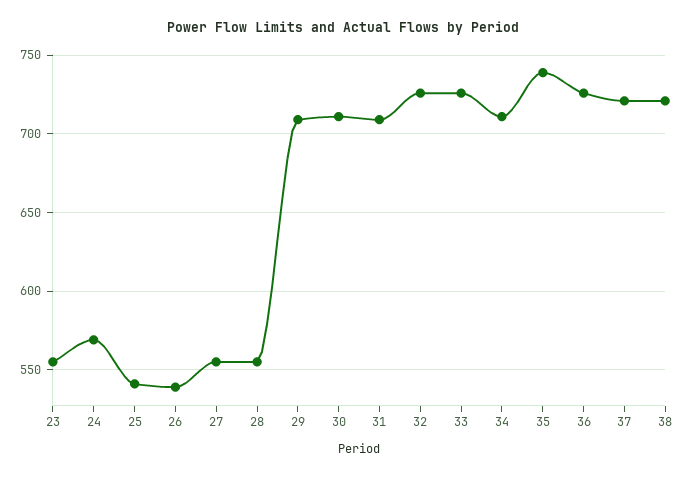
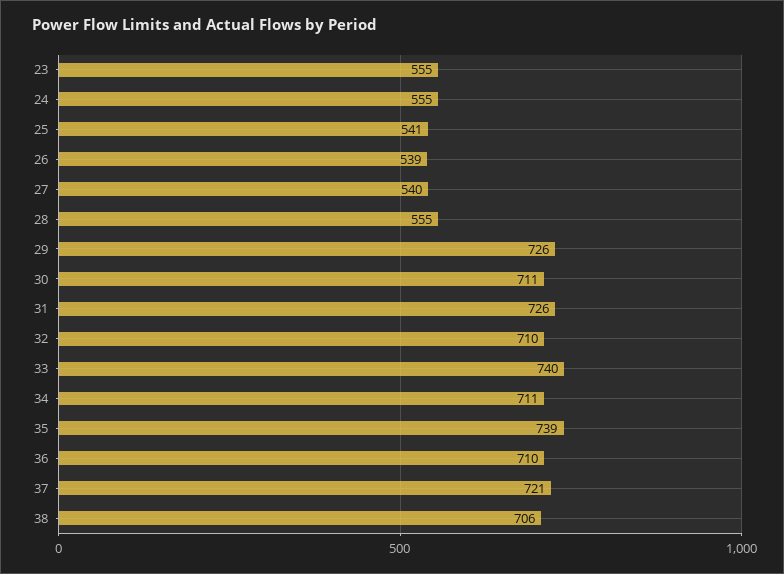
  {
    "23": 555,
-   "24": 570,
+   "24": 555,
    "25": 541,
    "26": 539,
-   "27": 555,
+   "27": 540,
    "28": 555,
-   "29": 710,
+   "29": 726,
    "30": 711,
-   "31": 710,
+   "31": 726,
-   "32": 725,
+   "32": 710,
-   "33": 725,
+   "33": 740,
    "34": 711,
    "35": 739,
-   "36": 725,
+   "36": 710,
    "37": 721,
-   "38": 720
+   "38": 706
  }

